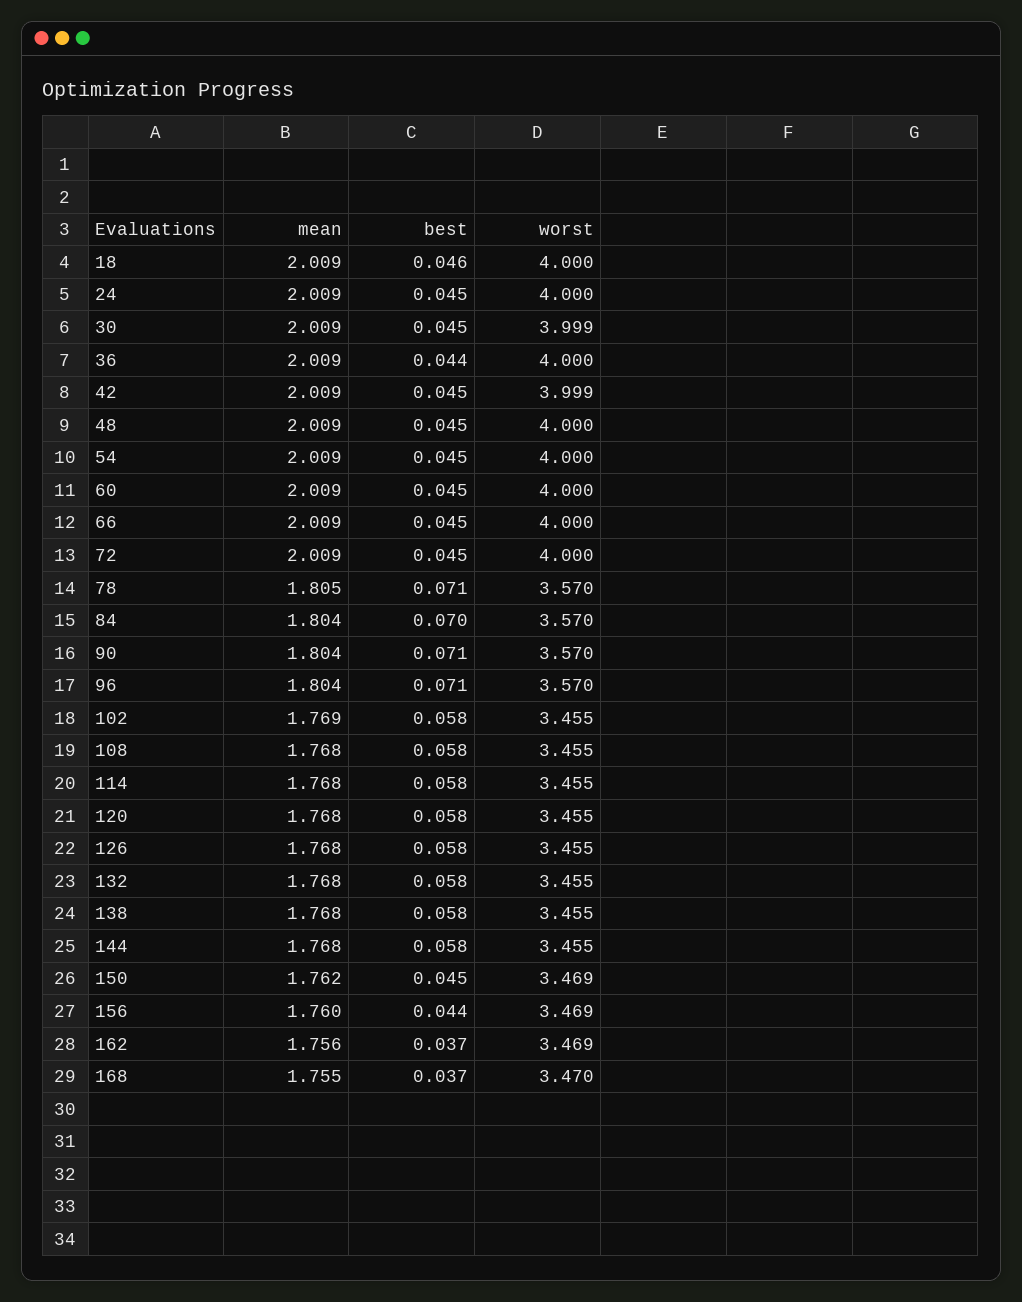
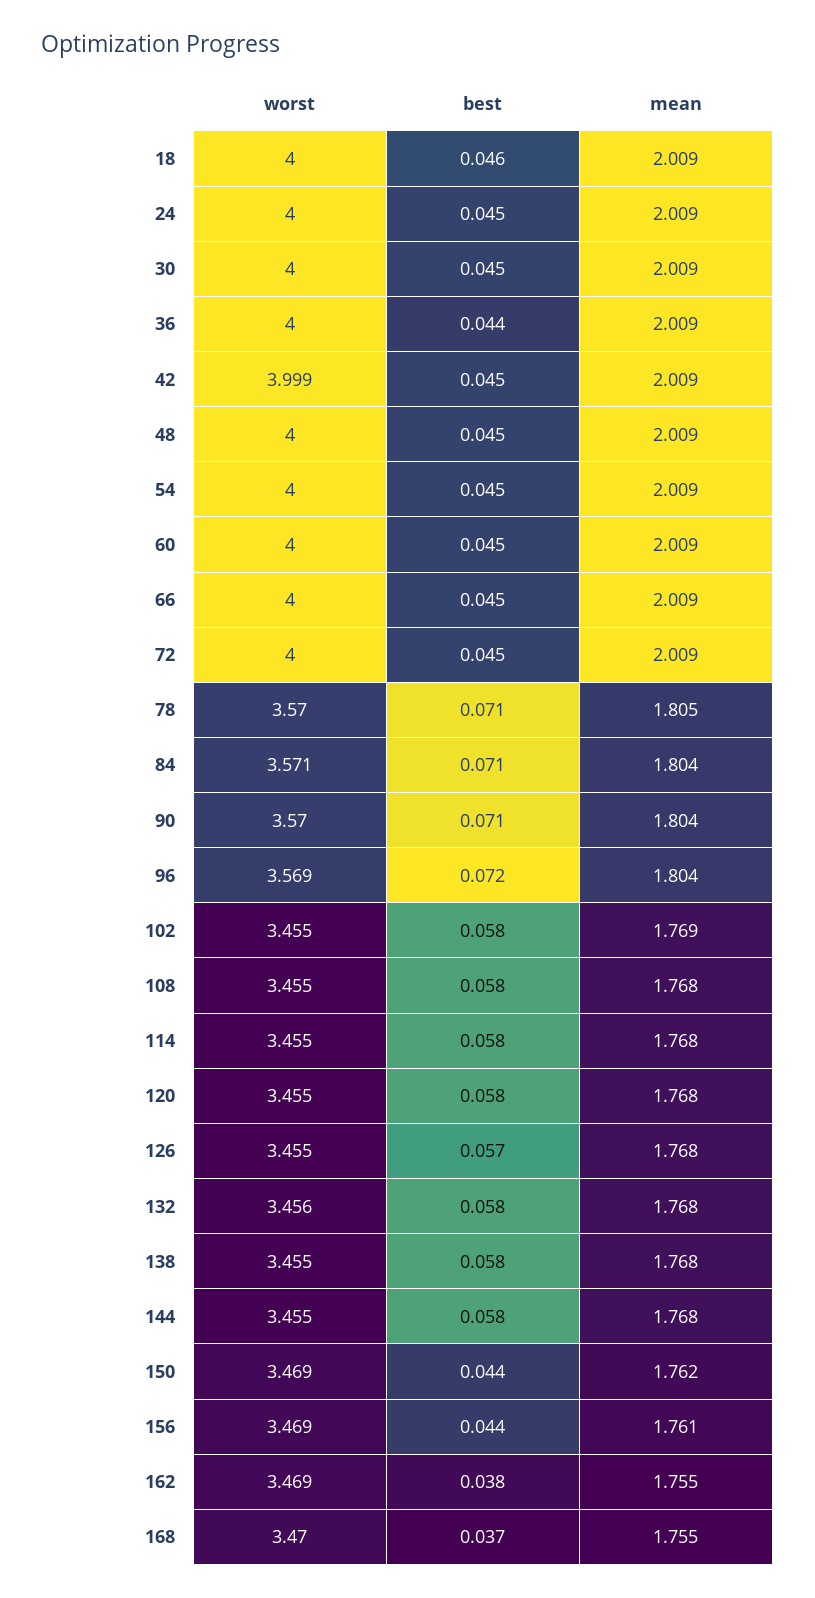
  {
    "mean": {
      "18": 2.009,
      "24": 2.009,
      "30": 2.009,
      "36": 2.009,
      "42": 2.009,
      "48": 2.009,
      "54": 2.009,
      "60": 2.009,
      "66": 2.009,
      "72": 2.009,
      "78": 1.805,
      "84": 1.804,
      "90": 1.804,
      "96": 1.804,
      "102": 1.769,
      "108": 1.768,
      "114": 1.768,
      "120": 1.768,
      "126": 1.768,
      "132": 1.768,
      "138": 1.768,
      "144": 1.768,
      "150": 1.762,
-     "156": 1.76,
+     "156": 1.761,
-     "162": 1.756,
+     "162": 1.755,
      "168": 1.755
    },
    "best": {
      "18": 0.046,
      "24": 0.045,
      "30": 0.045,
      "36": 0.044,
      "42": 0.045,
      "48": 0.045,
      "54": 0.045,
      "60": 0.045,
      "66": 0.045,
      "72": 0.045,
      "78": 0.071,
-     "84": 0.07,
+     "84": 0.071,
      "90": 0.071,
-     "96": 0.071,
+     "96": 0.072,
      "102": 0.058,
      "108": 0.058,
      "114": 0.058,
      "120": 0.058,
-     "126": 0.058,
+     "126": 0.057,
      "132": 0.058,
      "138": 0.058,
      "144": 0.058,
-     "150": 0.045,
+     "150": 0.044,
      "156": 0.044,
-     "162": 0.037,
+     "162": 0.038,
      "168": 0.037
    },
    "worst": {
      "18": 4,
      "24": 4,
-     "30": 3.999,
+     "30": 4,
      "36": 4,
      "42": 3.999,
      "48": 4,
      "54": 4,
      "60": 4,
      "66": 4,
      "72": 4,
      "78": 3.57,
-     "84": 3.57,
+     "84": 3.571,
      "90": 3.57,
-     "96": 3.57,
+     "96": 3.569,
      "102": 3.455,
      "108": 3.455,
      "114": 3.455,
      "120": 3.455,
      "126": 3.455,
-     "132": 3.455,
+     "132": 3.456,
      "138": 3.455,
      "144": 3.455,
      "150": 3.469,
      "156": 3.469,
      "162": 3.469,
      "168": 3.47
    }
  }

